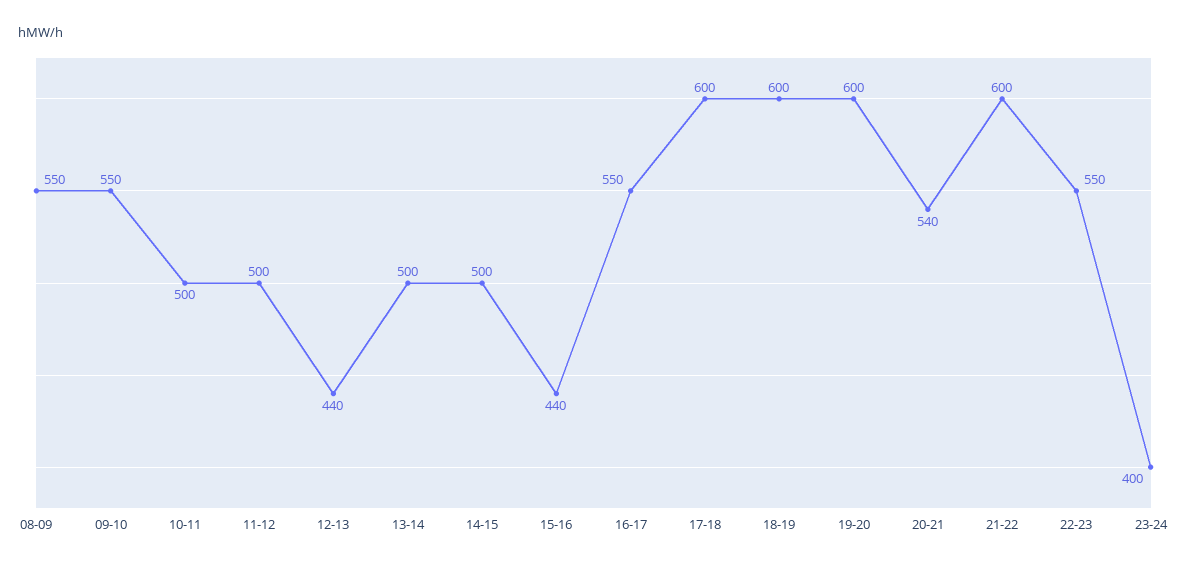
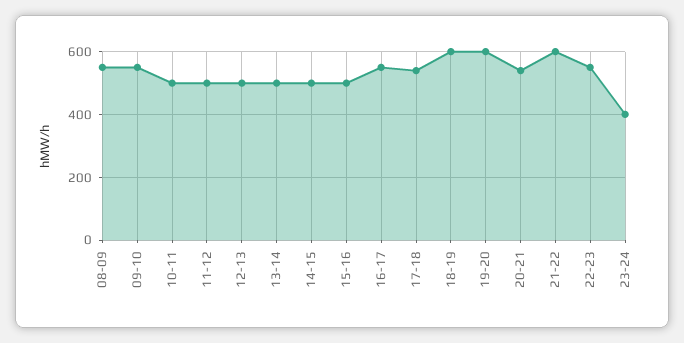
  {
    "08-09": 550,
    "09-10": 550,
    "10-11": 500,
    "11-12": 500,
-   "12-13": 440,
+   "12-13": 500,
    "13-14": 500,
    "14-15": 500,
-   "15-16": 440,
+   "15-16": 500,
    "16-17": 550,
-   "17-18": 600,
+   "17-18": 540,
    "18-19": 600,
    "19-20": 600,
    "20-21": 540,
    "21-22": 600,
    "22-23": 550,
    "23-24": 400
  }

